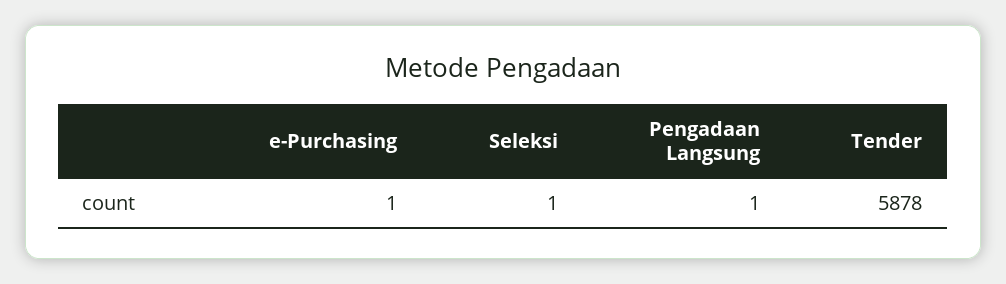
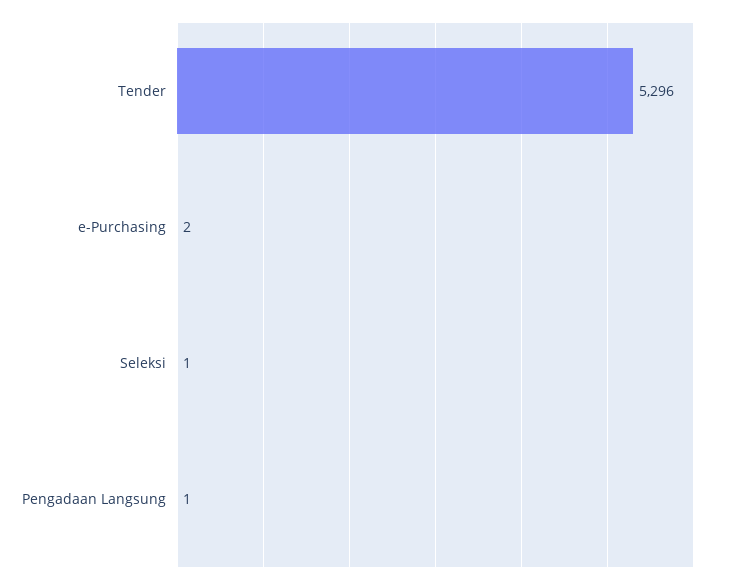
  {
-   "e-Purchasing": 1,
+   "e-Purchasing": 2,
    "Seleksi": 1,
    "Pengadaan Langsung": 1,
-   "Tender": 5878
+   "Tender": 5296
  }

